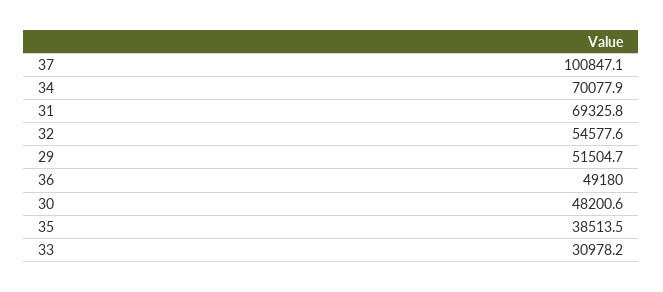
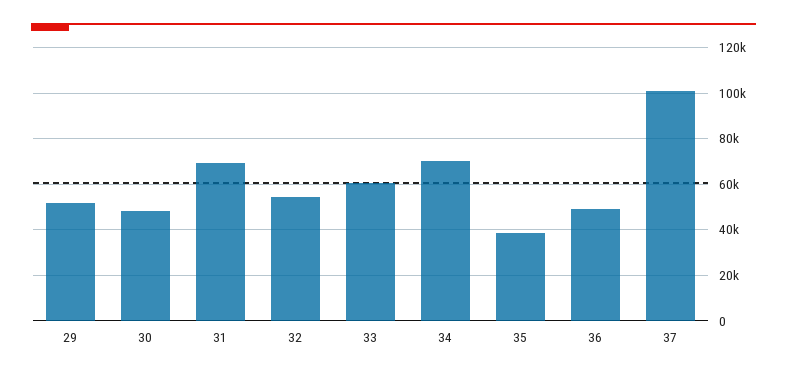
  {
    "37": 100847.1,
    "34": 70077.9,
    "31": 69325.8,
    "32": 54577.6,
    "29": 51504.7,
    "36": 49180,
    "30": 48200.6,
    "35": 38513.5,
-   "33": 30978.2
+   "33": 60000
  }

